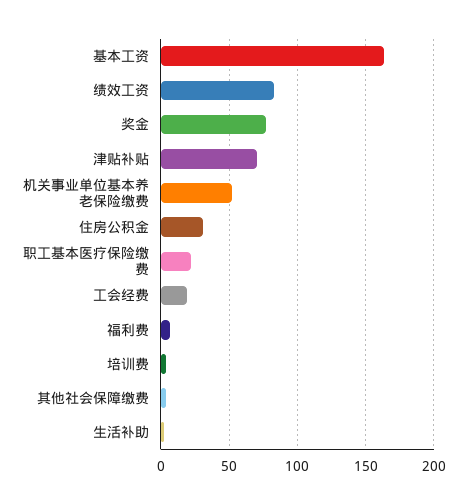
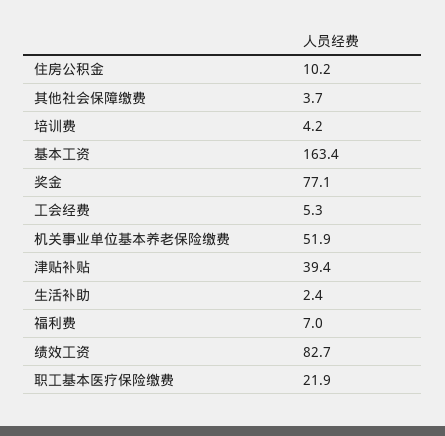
  {
    "基本工资": 163.4,
    "绩效工资": 82.7,
    "奖金": 77.1,
-   "津贴补贴": 70,
+   "津贴补贴": 39.4,
    "机关事业单位基本养老保险缴费": 51.9,
-   "住房公积金": 30,
+   "住房公积金": 10.2,
    "职工基本医疗保险缴费": 21.9,
-   "工会经费": 20,
+   "工会经费": 5.3,
    "福利费": 7,
    "培训费": 4.2,
    "其他社会保障缴费": 3.7,
    "生活补助": 2.4
  }

